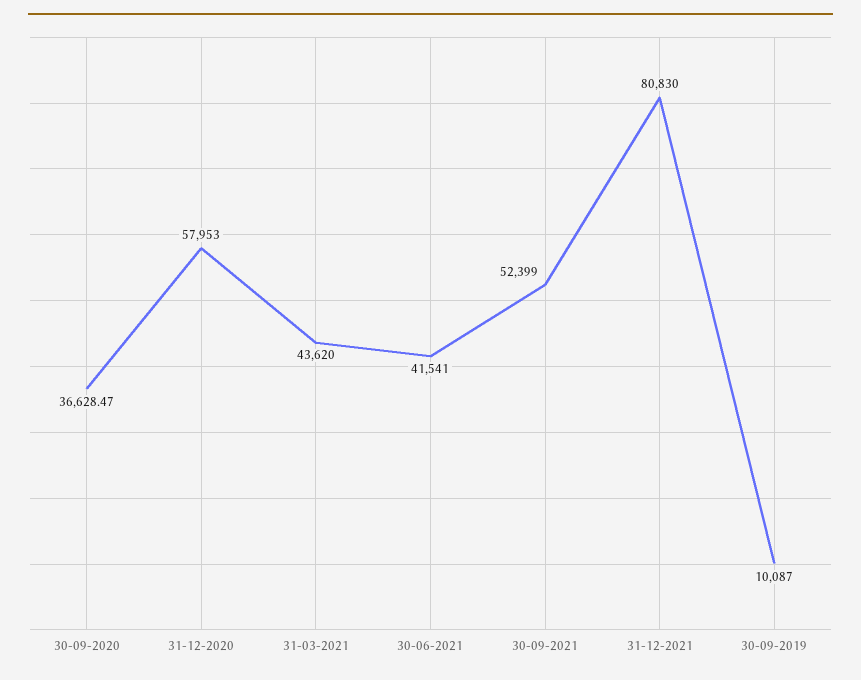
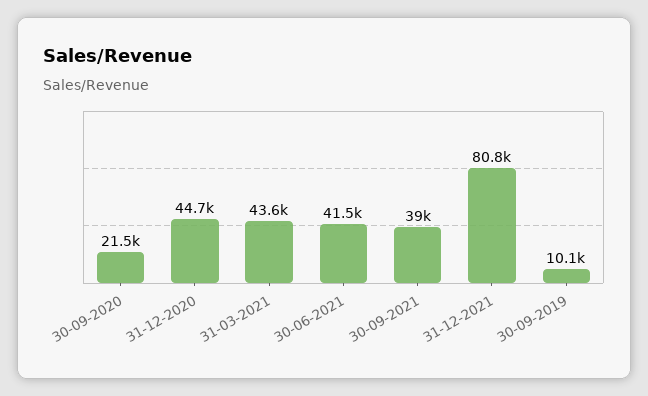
  {
-   "30-09-2020": 36628.47,
+   "30-09-2020": 21500,
-   "31-12-2020": 57953,
+   "31-12-2020": 44700,
    "31-03-2021": 43620,
    "30-06-2021": 41541,
-   "30-09-2021": 52399,
+   "30-09-2021": 39000,
    "31-12-2021": 80830,
    "30-09-2019": 10087
  }

